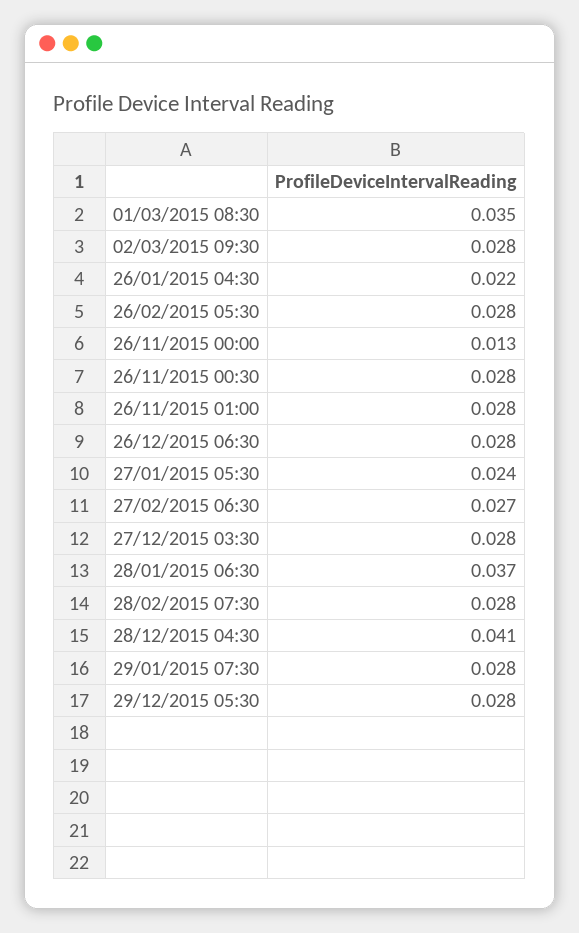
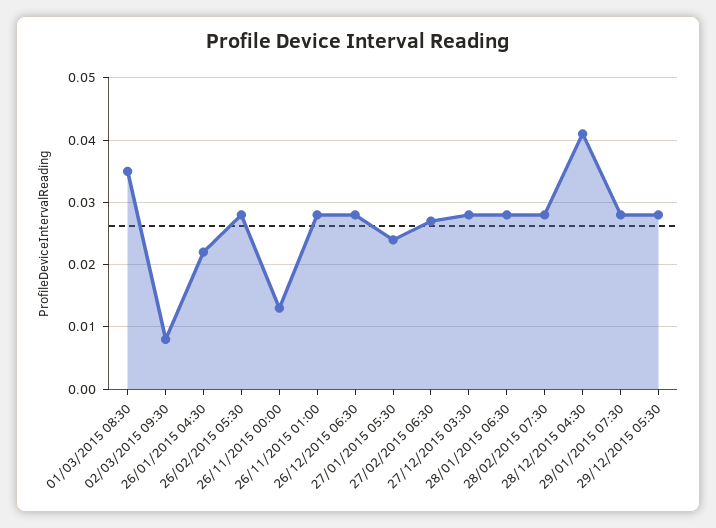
  {
    "01/03/2015 08:30": 0.035,
-   "02/03/2015 09:30": 0.028,
+   "02/03/2015 09:30": 0.008,
    "26/01/2015 04:30": 0.022,
    "26/02/2015 05:30": 0.028,
    "26/11/2015 00:00": 0.013,
-   "26/11/2015 00:30": 0.028,
    "26/11/2015 01:00": 0.028,
    "26/12/2015 06:30": 0.028,
    "27/01/2015 05:30": 0.024,
    "27/02/2015 06:30": 0.027,
    "27/12/2015 03:30": 0.028,
-   "28/01/2015 06:30": 0.037,
+   "28/01/2015 06:30": 0.028,
    "28/02/2015 07:30": 0.028,
    "28/12/2015 04:30": 0.041,
    "29/01/2015 07:30": 0.028,
    "29/12/2015 05:30": 0.028
  }

